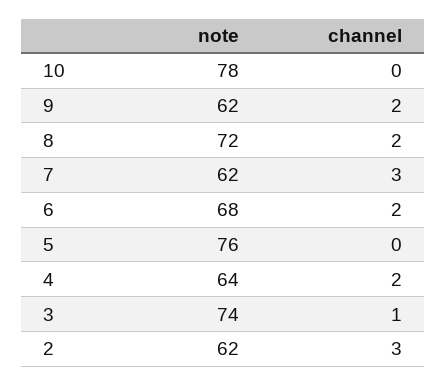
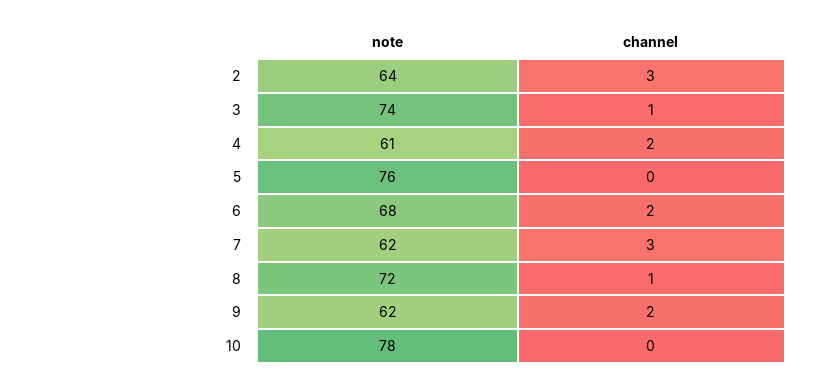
  {
    "note": {
      "10": 78,
      "9": 62,
      "8": 72,
      "7": 62,
      "6": 68,
      "5": 76,
-     "4": 64,
+     "4": 61,
      "3": 74,
-     "2": 62
+     "2": 64
    },
    "channel": {
      "10": 0,
      "9": 2,
-     "8": 2,
+     "8": 1,
      "7": 3,
      "6": 2,
      "5": 0,
      "4": 2,
      "3": 1,
      "2": 3
    }
  }

